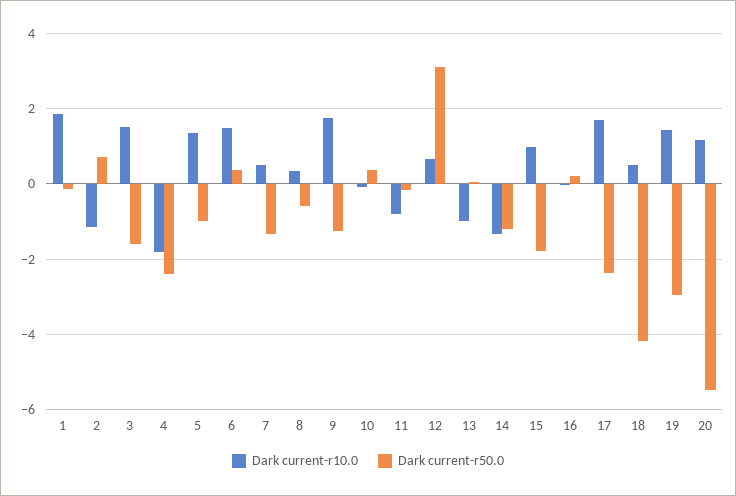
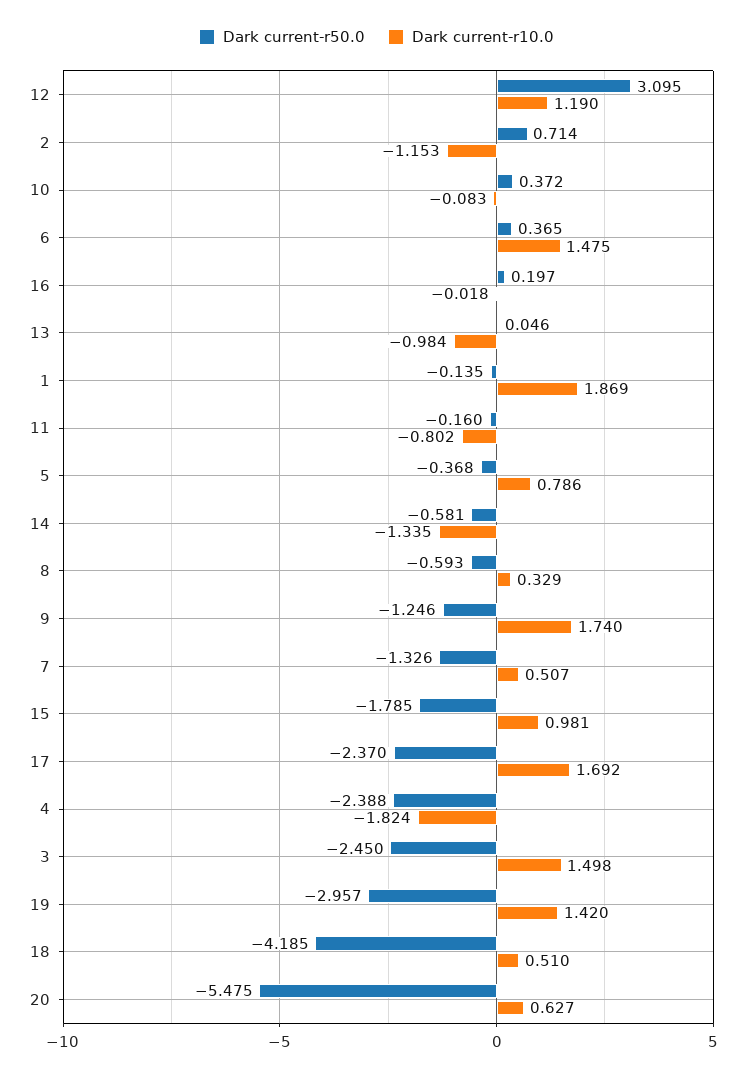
  {
    "Dark current-r10.0": {
      "1": 1.869,
      "2": -1.153,
      "3": 1.498,
      "4": -1.824,
-     "5": 1.4,
+     "5": 0.786,
      "6": 1.475,
      "7": 0.507,
      "8": 0.329,
      "9": 1.74,
      "10": -0.083,
      "11": -0.802,
-     "12": 0.6,
+     "12": 1.19,
      "13": -0.984,
      "14": -1.335,
      "15": 0.981,
      "16": -0.018,
      "17": 1.692,
      "18": 0.51,
      "19": 1.42,
-     "20": 1.2
+     "20": 0.627
    },
    "Dark current-r50.0": {
      "1": -0.135,
      "2": 0.714,
-     "3": -1.6,
+     "3": -2.45,
      "4": -2.388,
-     "5": -1,
+     "5": -0.368,
      "6": 0.365,
      "7": -1.326,
      "8": -0.593,
      "9": -1.246,
      "10": 0.372,
      "11": -0.16,
      "12": 3.095,
      "13": 0.046,
-     "14": -1.2,
+     "14": -0.581,
      "15": -1.785,
      "16": 0.197,
      "17": -2.37,
      "18": -4.185,
      "19": -2.957,
      "20": -5.475
    }
  }

